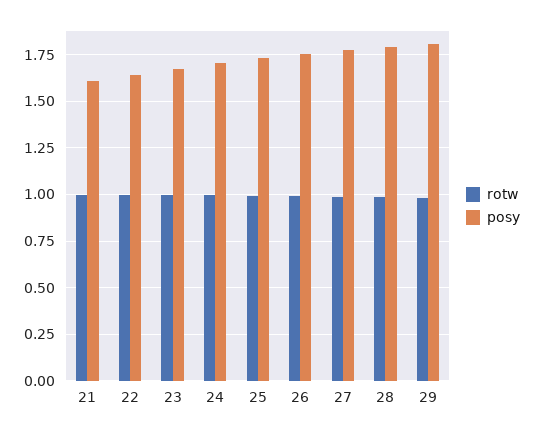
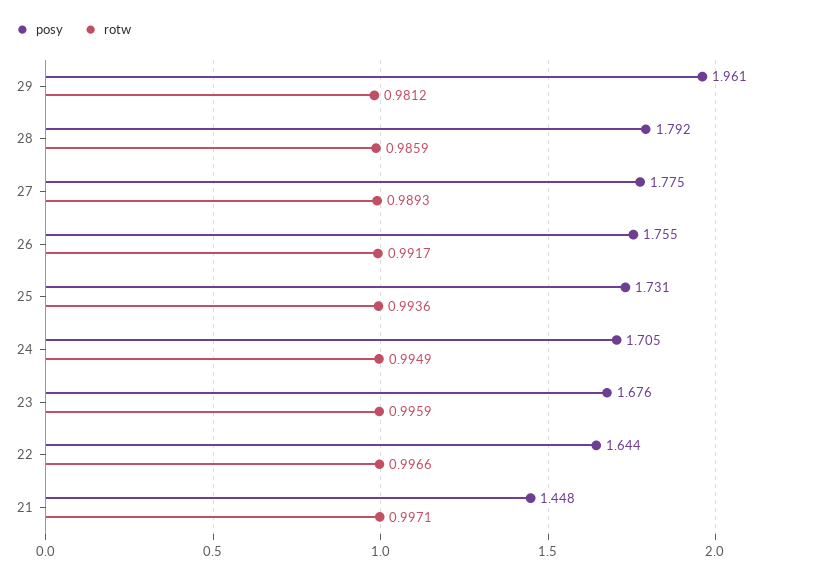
  {
    "rotw": {
      "21": 0.9971,
      "22": 0.9966,
      "23": 0.9959,
      "24": 0.9949,
      "25": 0.9936,
      "26": 0.9917,
      "27": 0.9893,
      "28": 0.9859,
      "29": 0.9812
    },
    "posy": {
-     "21": 1.6,
+     "21": 1.448,
      "22": 1.644,
      "23": 1.676,
      "24": 1.705,
      "25": 1.731,
      "26": 1.755,
      "27": 1.775,
      "28": 1.792,
-     "29": 1.8
+     "29": 1.961
    }
  }

